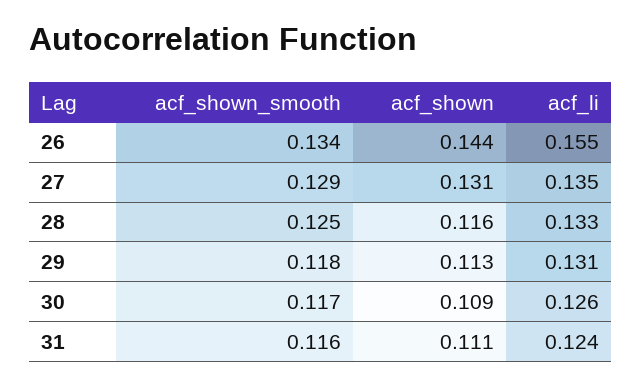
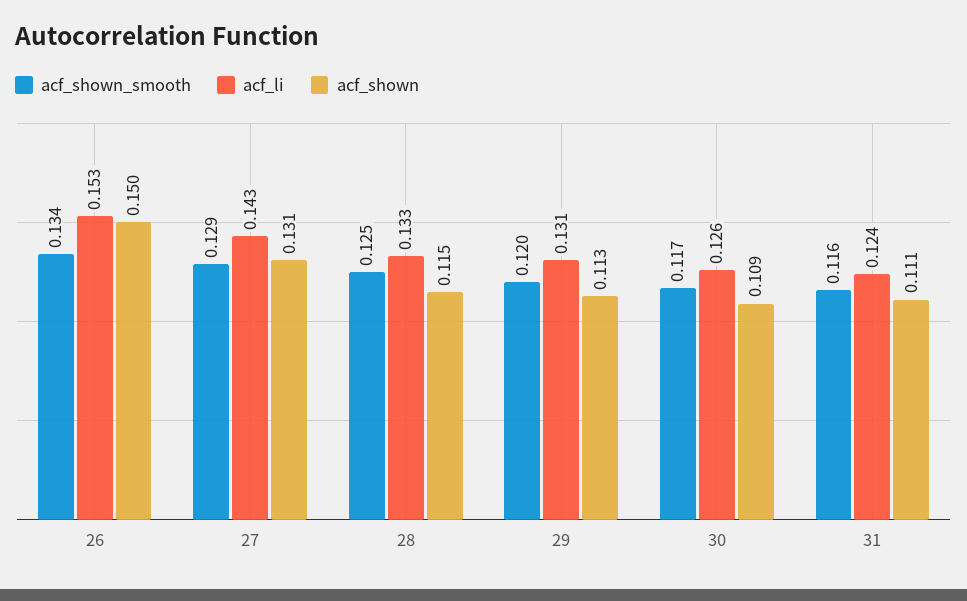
  {
    "acf_shown_smooth": {
      "26": 0.134,
      "27": 0.129,
      "28": 0.125,
-     "29": 0.118,
+     "29": 0.12,
      "30": 0.117,
      "31": 0.116
    },
    "acf_shown": {
-     "26": 0.144,
+     "26": 0.15,
      "27": 0.131,
-     "28": 0.116,
+     "28": 0.115,
      "29": 0.113,
      "30": 0.109,
      "31": 0.111
    },
    "acf_li": {
-     "26": 0.155,
+     "26": 0.153,
-     "27": 0.135,
+     "27": 0.143,
      "28": 0.133,
      "29": 0.131,
      "30": 0.126,
      "31": 0.124
    }
  }

